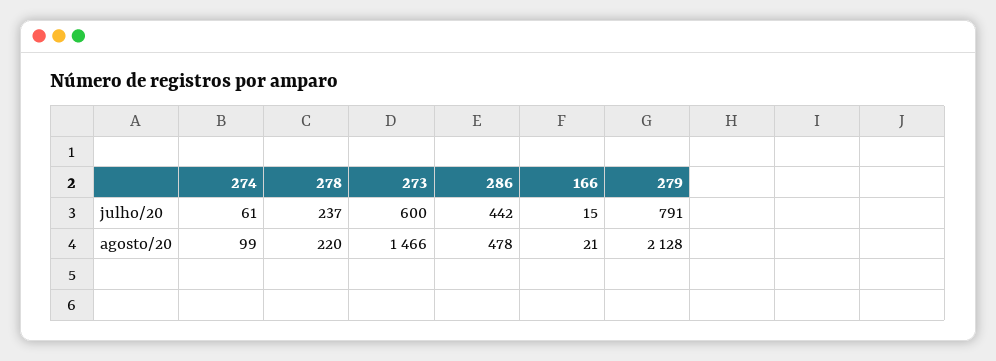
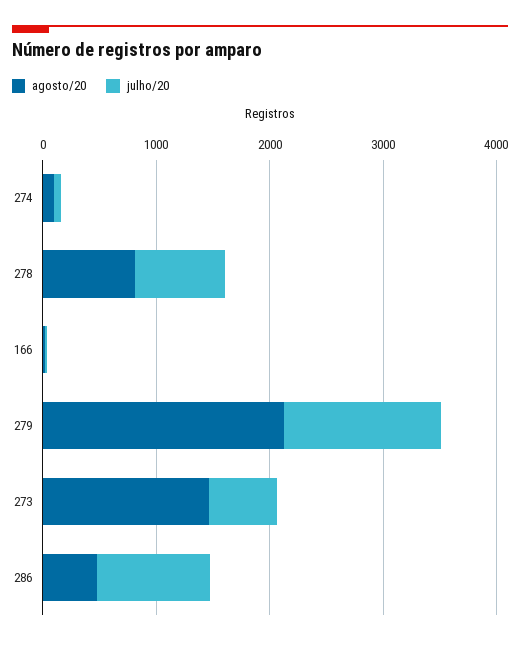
  {
    "julho/20": {
      "274": 61,
-     "278": 237,
+     "278": 800,
      "273": 600,
-     "286": 442,
+     "286": 1000,
      "166": 15,
-     "279": 791
+     "279": 1400
    },
    "agosto/20": {
      "274": 99,
-     "278": 220,
+     "278": 800,
      "273": 1466,
      "286": 478,
      "166": 21,
      "279": 2128
    }
  }

